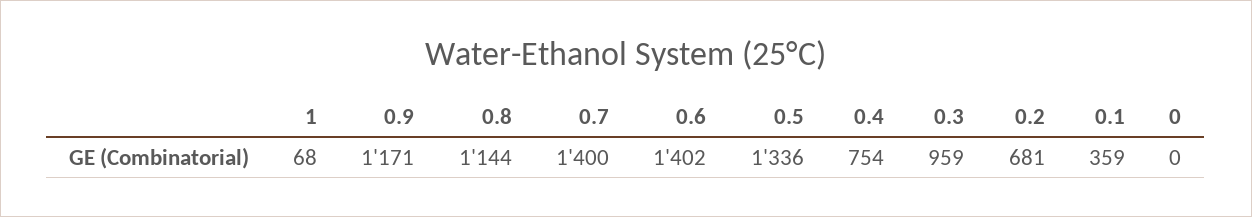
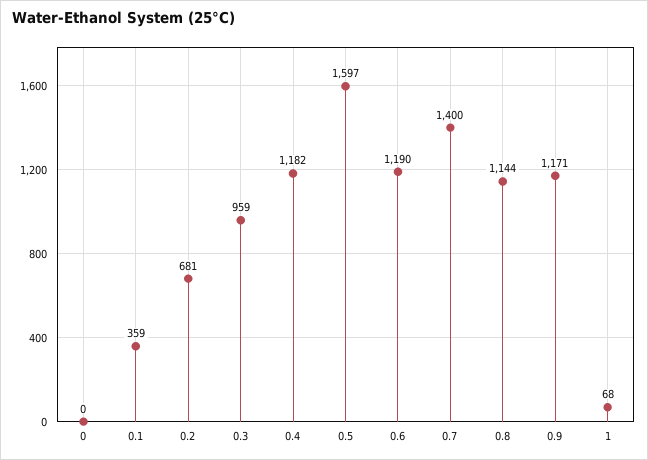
  {
    "1": 68,
    "0.9": 1171,
    "0.8": 1144,
    "0.7": 1400,
-   "0.6": 1402,
+   "0.6": 1190,
-   "0.5": 1336,
+   "0.5": 1597,
-   "0.4": 754,
+   "0.4": 1182,
    "0.3": 959,
    "0.2": 681,
    "0.1": 359,
    "0": 0
  }

